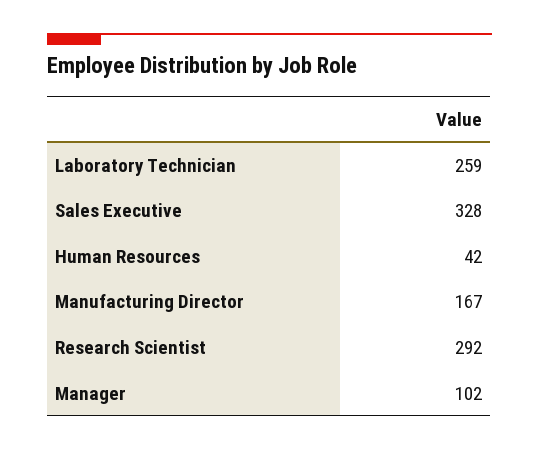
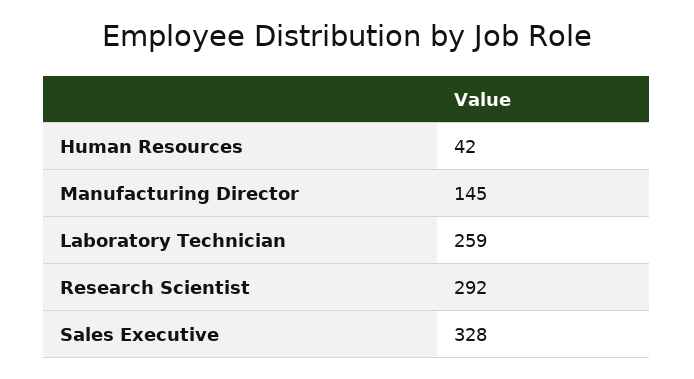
  {
    "Laboratory Technician": 259,
    "Sales Executive": 328,
    "Human Resources": 42,
-   "Manufacturing Director": 167,
+   "Manufacturing Director": 145,
-   "Research Scientist": 292,
+   "Research Scientist": 292
-   "Manager": 102
  }

